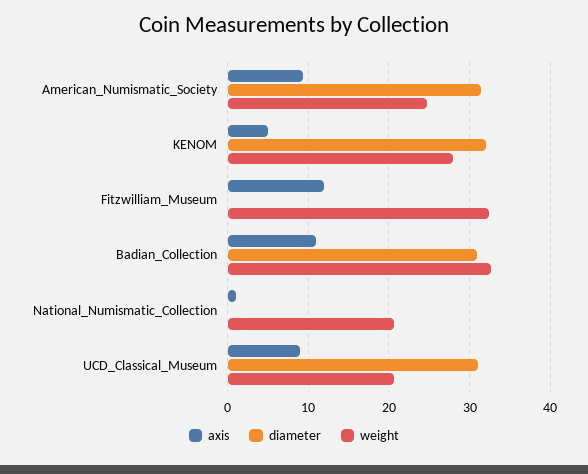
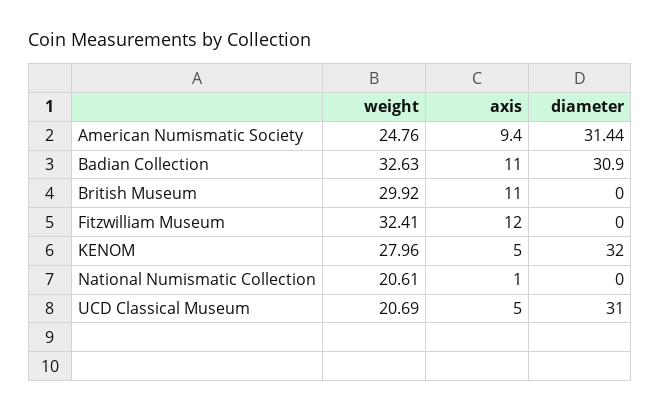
  {
    "axis": {
      "American_Numismatic_Society": 9.4,
      "KENOM": 5,
      "Fitzwilliam_Museum": 12,
      "Badian_Collection": 11,
      "National_Numismatic_Collection": 1,
-     "UCD_Classical_Museum": 9
+     "UCD_Classical_Museum": 5,
+     "British Museum": 11
    },
    "diameter": {
      "American_Numismatic_Society": 31.44,
      "KENOM": 32,
      "Fitzwilliam_Museum": 0,
      "Badian_Collection": 30.9,
      "National_Numismatic_Collection": 0,
-     "UCD_Classical_Museum": 31
+     "UCD_Classical_Museum": 31,
+     "British Museum": 0
    },
    "weight": {
      "American_Numismatic_Society": 24.76,
      "KENOM": 27.96,
      "Fitzwilliam_Museum": 32.41,
      "Badian_Collection": 32.63,
      "National_Numismatic_Collection": 20.61,
-     "UCD_Classical_Museum": 20.69
+     "UCD_Classical_Museum": 20.69,
+     "British Museum": 29.92
    }
  }

